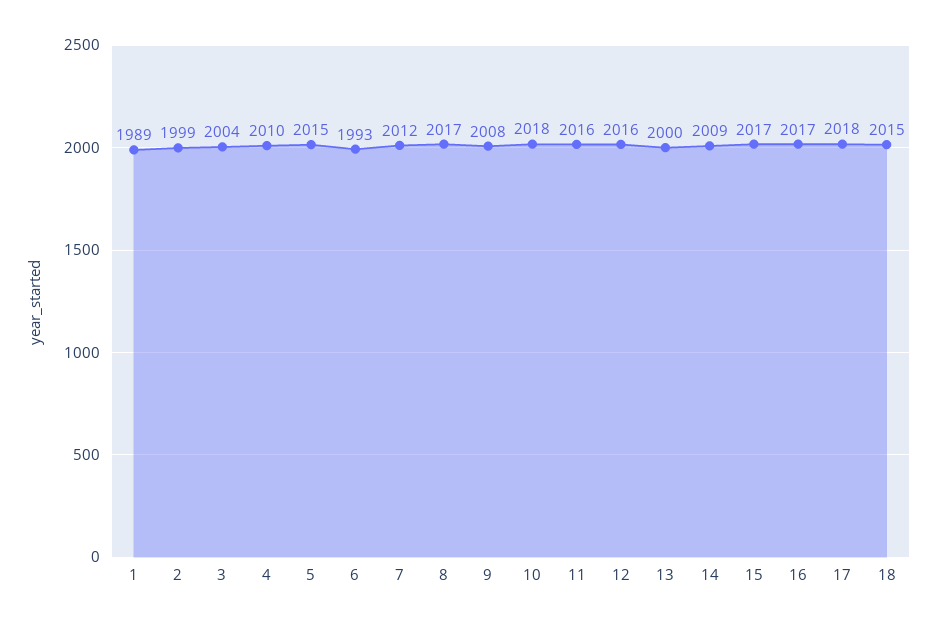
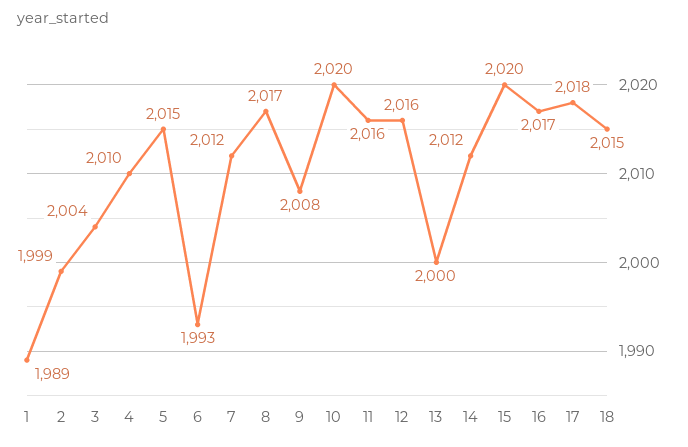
  {
    "1": 1989,
    "2": 1999,
    "3": 2004,
    "4": 2010,
    "5": 2015,
    "6": 1993,
    "7": 2012,
    "8": 2017,
    "9": 2008,
-   "10": 2018,
+   "10": 2020,
    "11": 2016,
    "12": 2016,
    "13": 2000,
-   "14": 2009,
+   "14": 2012,
-   "15": 2017,
+   "15": 2020,
    "16": 2017,
    "17": 2018,
    "18": 2015
  }

